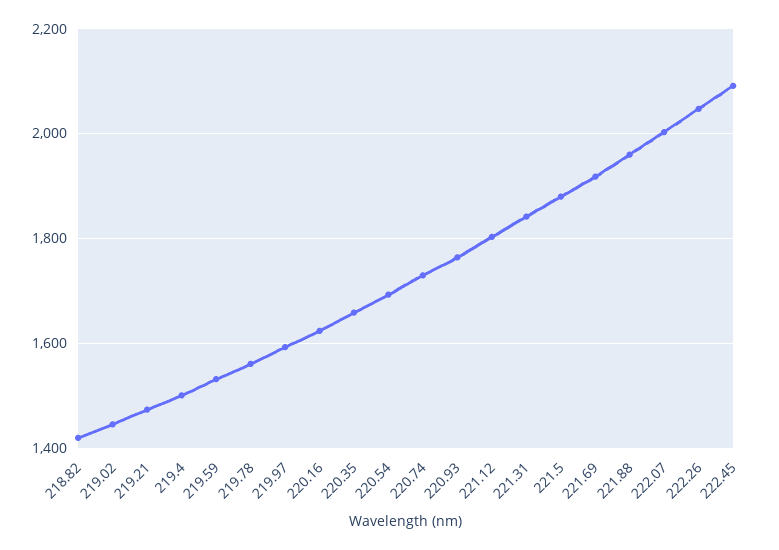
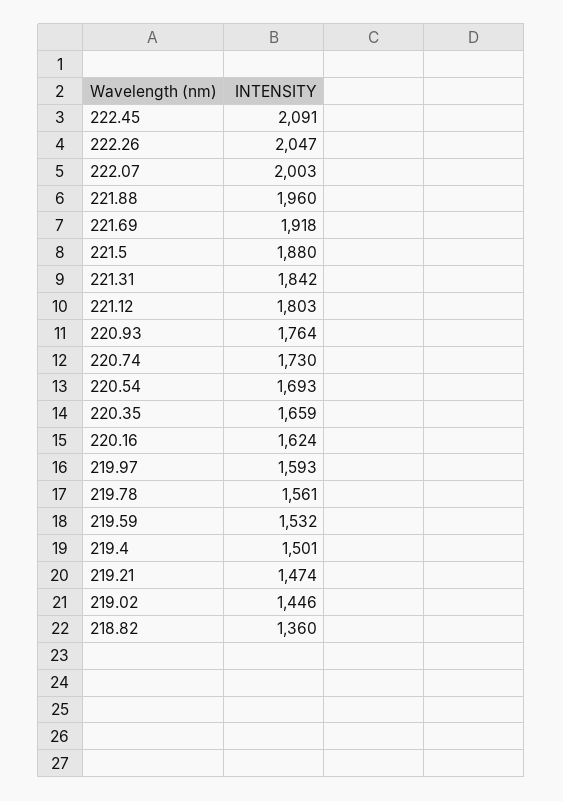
  {
-   "218.82": 1420,
+   "218.82": 1360,
    "219.02": 1446,
    "219.21": 1474,
    "219.4": 1501,
    "219.59": 1532,
    "219.78": 1561,
    "219.97": 1593,
    "220.16": 1624,
    "220.35": 1659,
    "220.54": 1693,
    "220.74": 1730,
    "220.93": 1764,
    "221.12": 1803,
    "221.31": 1842,
    "221.5": 1880,
    "221.69": 1918,
    "221.88": 1960,
    "222.07": 2003,
    "222.26": 2047,
    "222.45": 2091
  }

